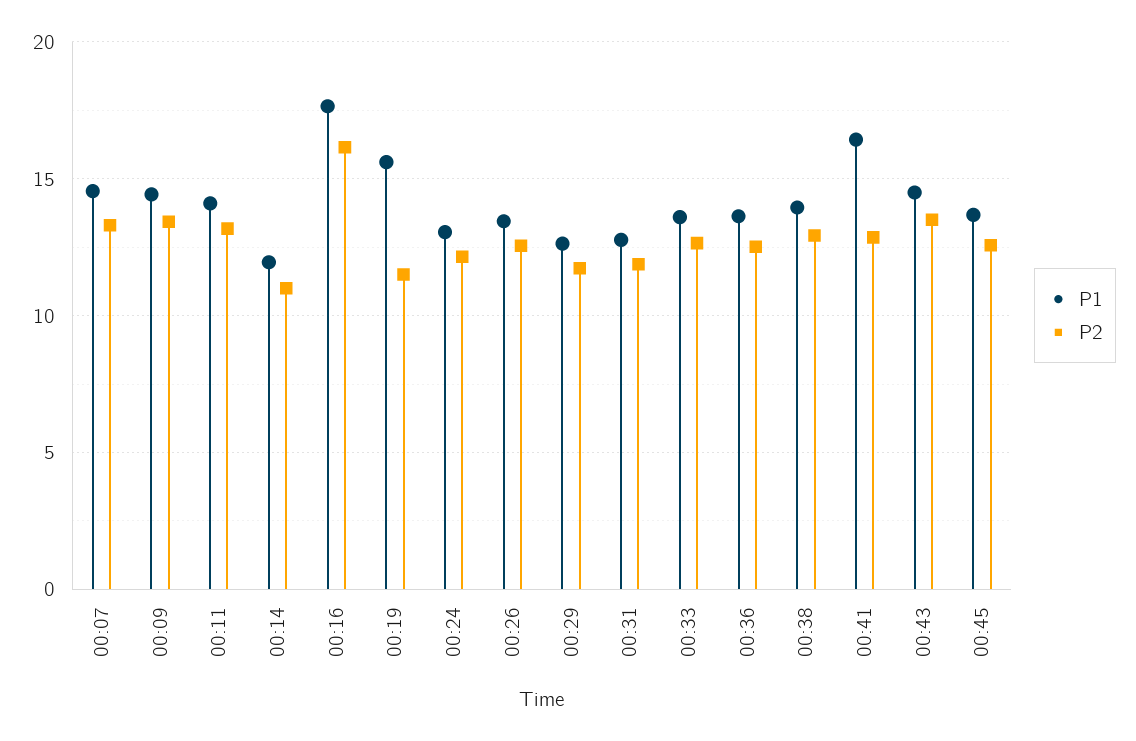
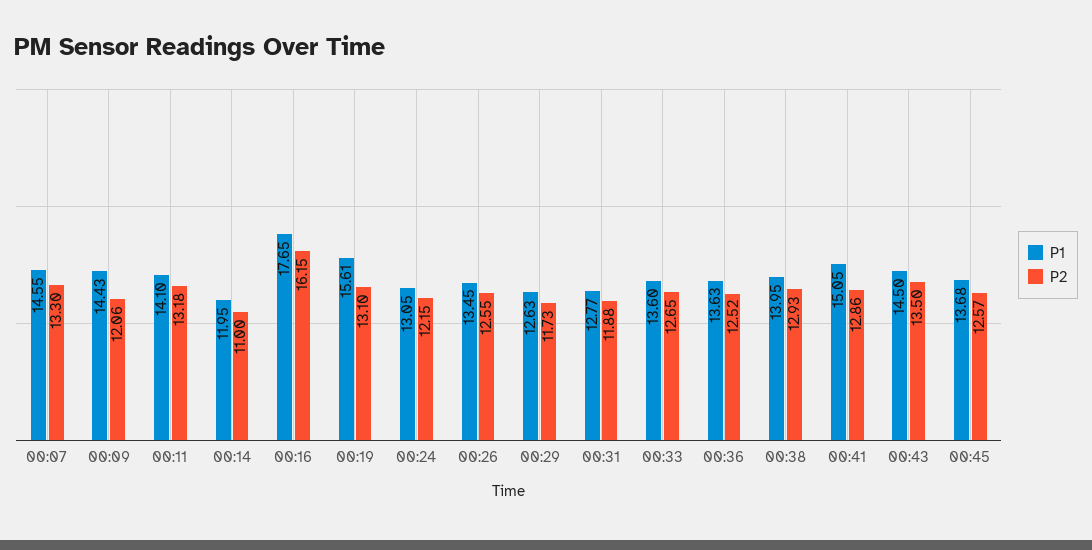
  {
    "P1": {
      "00:07": 14.55,
      "00:09": 14.43,
      "00:11": 14.1,
      "00:14": 11.95,
      "00:16": 17.65,
      "00:19": 15.61,
      "00:24": 13.05,
      "00:26": 13.45,
      "00:29": 12.63,
      "00:31": 12.77,
      "00:33": 13.6,
      "00:36": 13.63,
      "00:38": 13.95,
-     "00:41": 16.5,
+     "00:41": 15.05,
      "00:43": 14.5,
      "00:45": 13.68
    },
    "P2": {
      "00:07": 13.3,
-     "00:09": 13.5,
+     "00:09": 12.06,
      "00:11": 13.18,
      "00:14": 11,
      "00:16": 16.15,
-     "00:19": 11.5,
+     "00:19": 13.1,
      "00:24": 12.15,
      "00:26": 12.55,
      "00:29": 11.73,
      "00:31": 11.88,
      "00:33": 12.65,
      "00:36": 12.52,
      "00:38": 12.93,
      "00:41": 12.86,
      "00:43": 13.5,
      "00:45": 12.57
    }
  }

